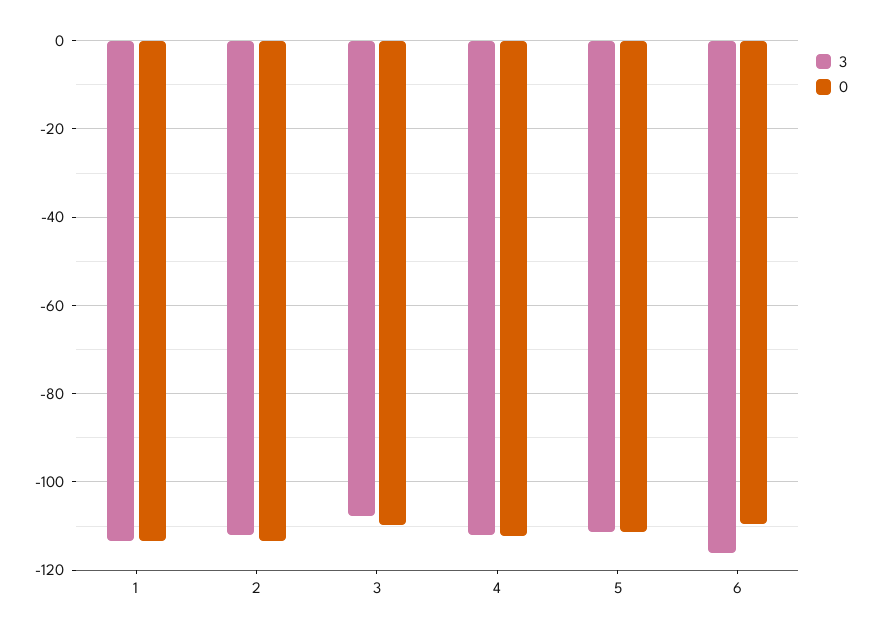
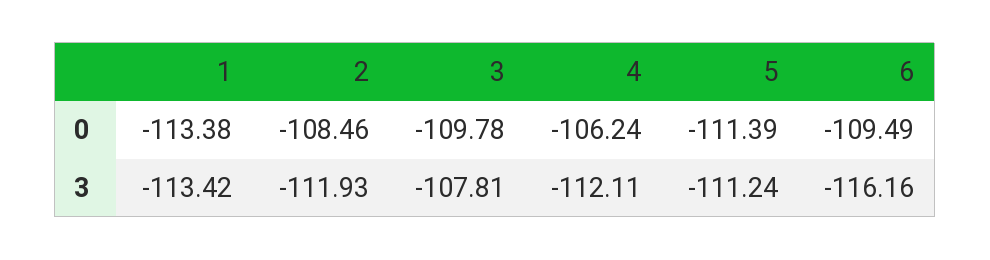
  {
    "3": {
      "1": -113.42,
      "2": -111.93,
      "3": -107.81,
      "4": -112.11,
      "5": -111.24,
      "6": -116.16
    },
    "0": {
      "1": -113.38,
-     "2": -114,
+     "2": -108.46,
      "3": -109.78,
-     "4": -112,
+     "4": -106.24,
      "5": -111.39,
      "6": -109.49
    }
  }

